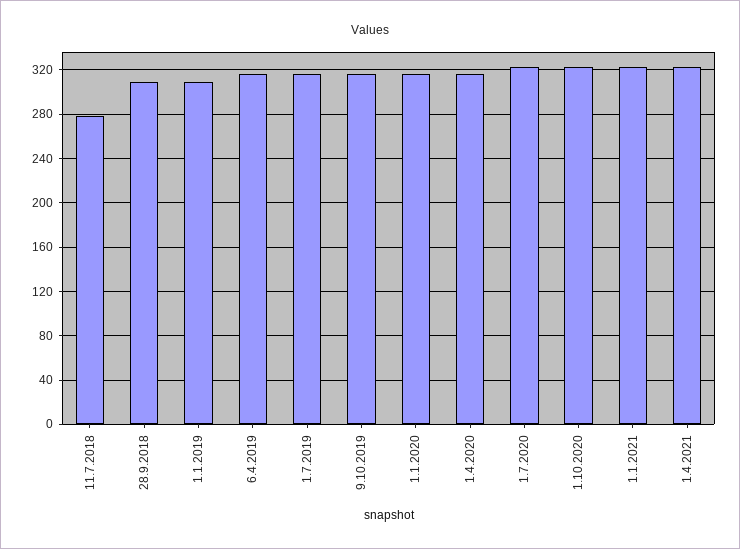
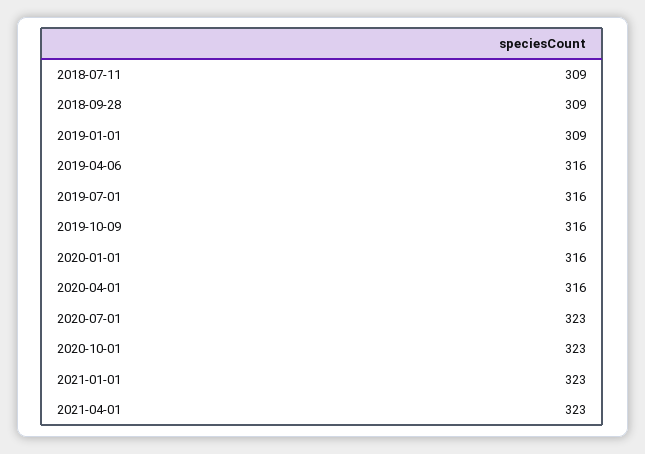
  {
-   "11.7.2018": 280,
+   "11.7.2018": 309,
    "28.9.2018": 309,
    "1.1.2019": 309,
    "6.4.2019": 316,
    "1.7.2019": 316,
    "9.10.2019": 316,
    "1.1.2020": 316,
    "1.4.2020": 316,
    "1.7.2020": 323,
    "1.10.2020": 323,
    "1.1.2021": 323,
    "1.4.2021": 323
  }

